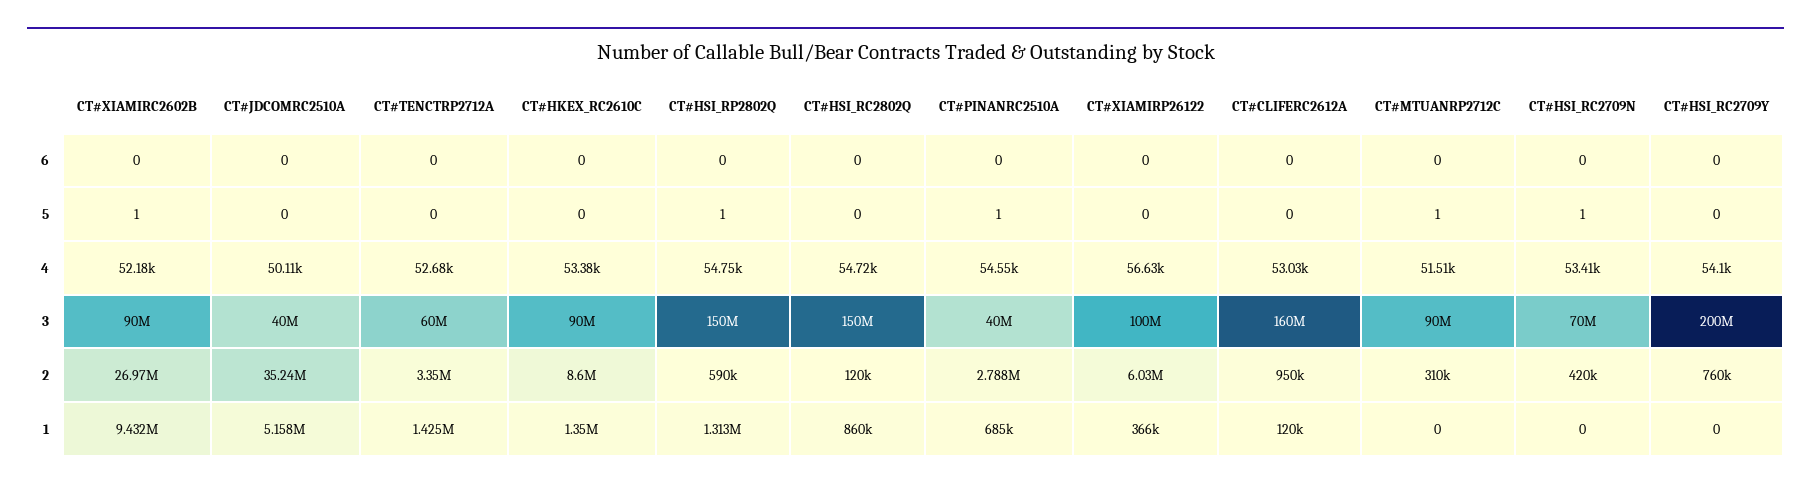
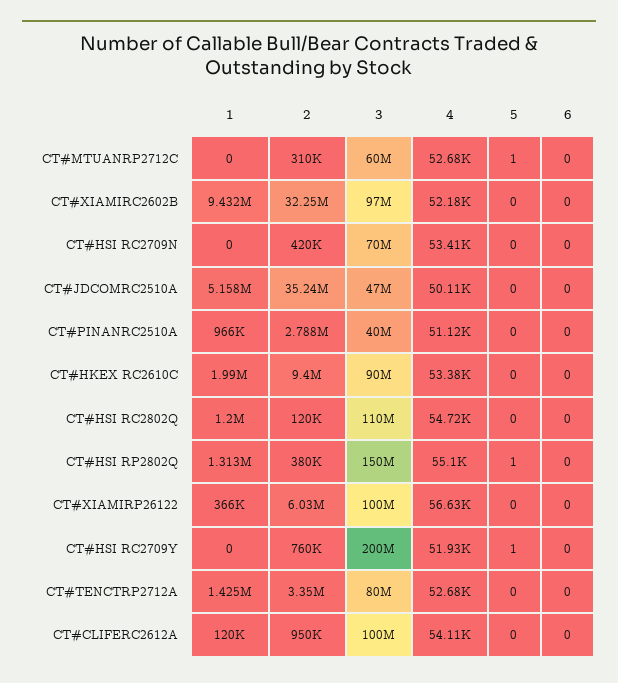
  {
    "CT#XIAMIRC2602B": {
      "6": 0,
-     "5": 1,
+     "5": 0,
      "4": 52180,
-     "3": 90000000,
+     "3": 97000000,
-     "2": 26970000,
+     "2": 32250000,
      "1": 9432000
    },
    "CT#JDCOMRC2510A": {
      "6": 0,
      "5": 0,
      "4": 50110,
-     "3": 40000000,
+     "3": 47000000,
      "2": 35240000,
      "1": 5158000
    },
    "CT#TENCTRP2712A": {
      "6": 0,
      "5": 0,
      "4": 52680,
-     "3": 60000000,
+     "3": 80000000,
      "2": 3350000,
      "1": 1425000
    },
    "CT#HKEX_RC2610C": {
      "6": 0,
      "5": 0,
      "4": 53380,
      "3": 90000000,
-     "2": 8600000,
+     "2": 9400000,
-     "1": 1350000
+     "1": 1990000
    },
    "CT#HSI_RP2802Q": {
      "6": 0,
      "5": 1,
-     "4": 54750,
+     "4": 55100,
      "3": 150000000,
-     "2": 590000,
+     "2": 380000,
      "1": 1313000
    },
    "CT#HSI_RC2802Q": {
      "6": 0,
      "5": 0,
      "4": 54720,
-     "3": 150000000,
+     "3": 110000000,
      "2": 120000,
-     "1": 860000
+     "1": 1200000
    },
    "CT#PINANRC2510A": {
      "6": 0,
-     "5": 1,
+     "5": 0,
-     "4": 54550,
+     "4": 51120,
      "3": 40000000,
      "2": 2788000,
-     "1": 685000
+     "1": 966000
    },
    "CT#XIAMIRP26122": {
      "6": 0,
      "5": 0,
      "4": 56630,
      "3": 100000000,
      "2": 6030000,
      "1": 366000
    },
    "CT#CLIFERC2612A": {
      "6": 0,
      "5": 0,
-     "4": 53030,
+     "4": 54110,
-     "3": 160000000,
+     "3": 100000000,
      "2": 950000,
      "1": 120000
    },
    "CT#MTUANRP2712C": {
      "6": 0,
      "5": 1,
-     "4": 51510,
+     "4": 52680,
-     "3": 90000000,
+     "3": 60000000,
      "2": 310000,
      "1": 0
    },
    "CT#HSI_RC2709N": {
      "6": 0,
-     "5": 1,
+     "5": 0,
      "4": 53410,
      "3": 70000000,
      "2": 420000,
      "1": 0
    },
    "CT#HSI_RC2709Y": {
      "6": 0,
-     "5": 0,
+     "5": 1,
-     "4": 54100,
+     "4": 51930,
      "3": 200000000,
      "2": 760000,
      "1": 0
    }
  }

